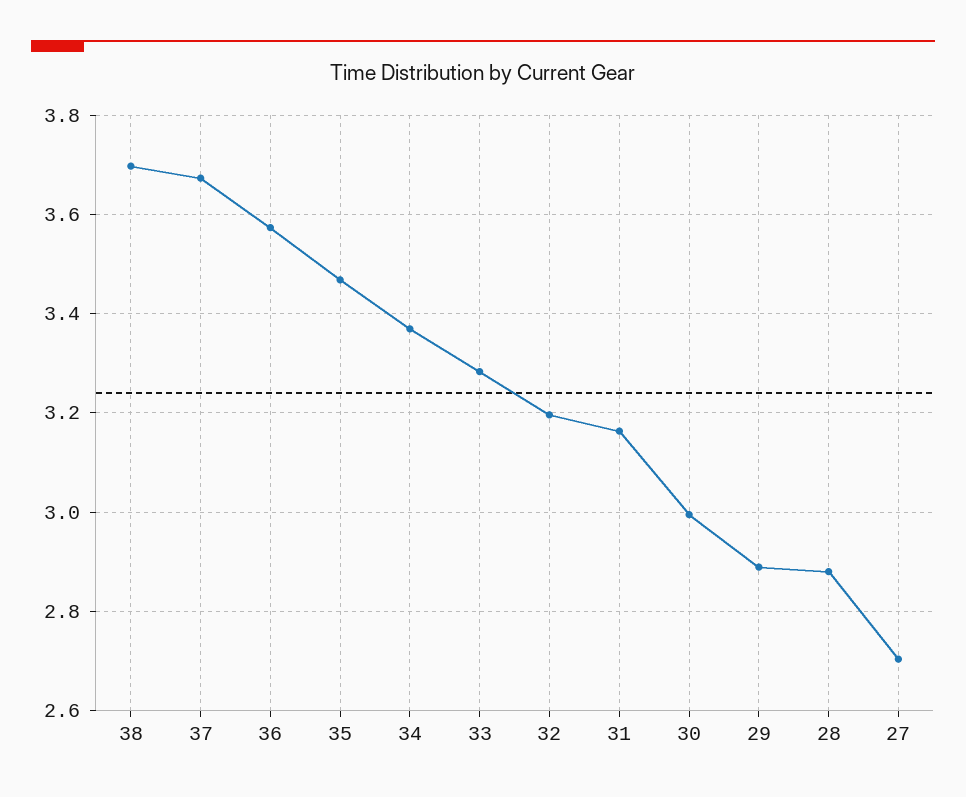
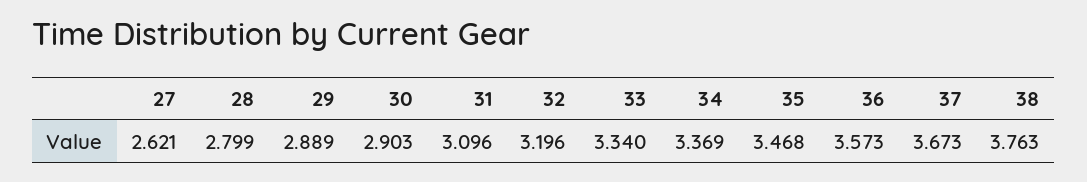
  {
-   "38": 3.7,
+   "38": 3.763,
    "37": 3.673,
    "36": 3.573,
    "35": 3.468,
    "34": 3.369,
-   "33": 3.28,
+   "33": 3.34,
    "32": 3.196,
-   "31": 3.16,
+   "31": 3.096,
-   "30": 3,
+   "30": 2.903,
    "29": 2.889,
-   "28": 2.88,
+   "28": 2.799,
-   "27": 2.7
+   "27": 2.621
  }

